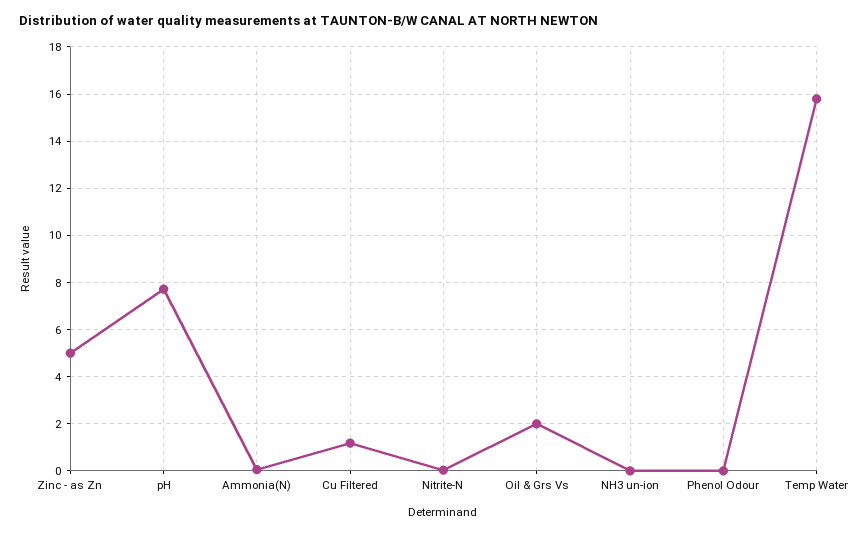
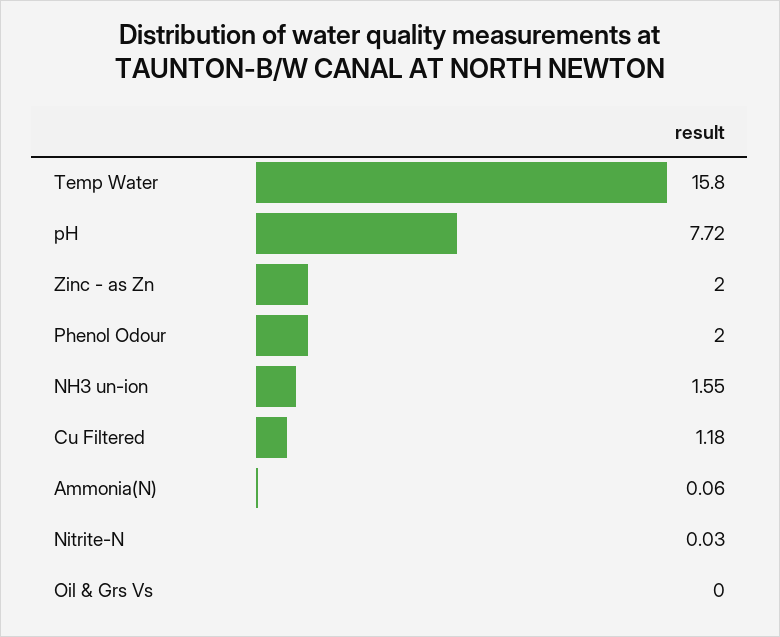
  {
-   "Zinc - as Zn": 5,
+   "Zinc - as Zn": 2,
    "pH": 7.72,
    "Ammonia(N)": 0.06,
    "Cu Filtered": 1.18,
    "Nitrite-N": 0.03,
-   "Oil & Grs Vs": 2,
+   "Oil & Grs Vs": 0,
-   "NH3 un-ion": 0,
+   "NH3 un-ion": 1.55,
-   "Phenol Odour": 0,
+   "Phenol Odour": 2,
    "Temp Water": 15.8
  }

